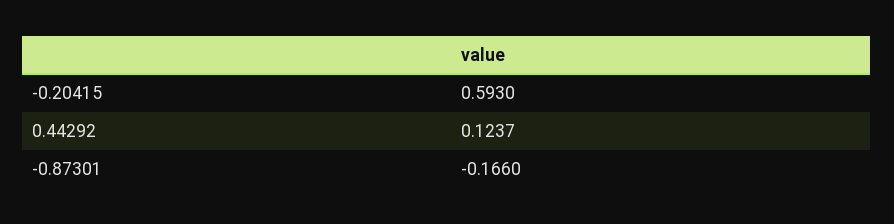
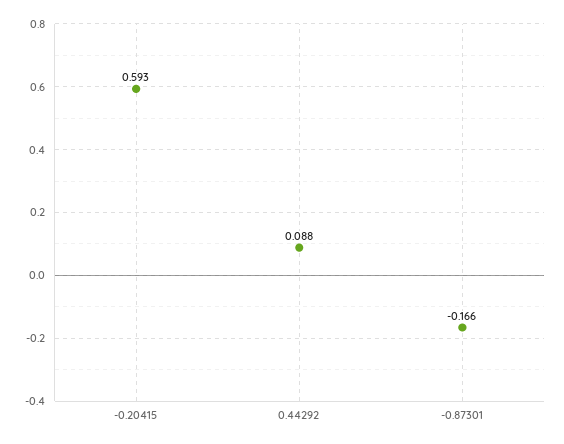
  {
    "-0.20415": 0.593,
-   "0.44292": 0.1237,
+   "0.44292": 0.088,
    "-0.87301": -0.166
  }

